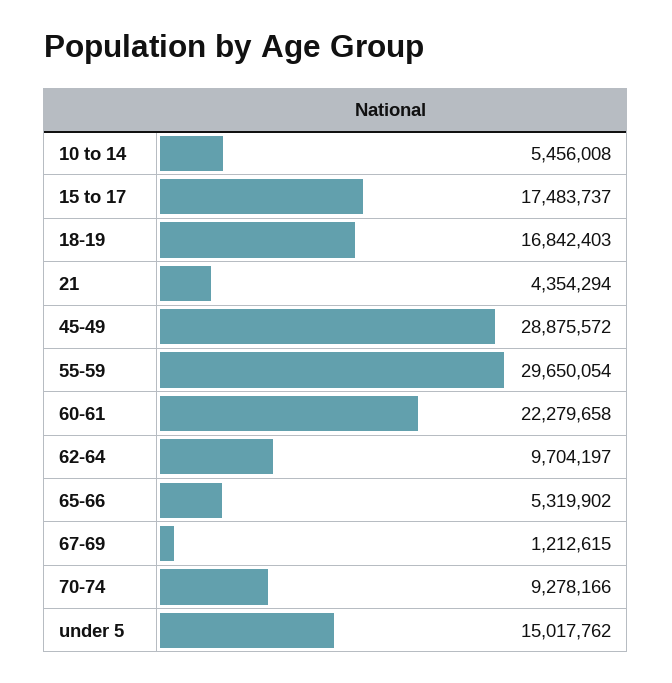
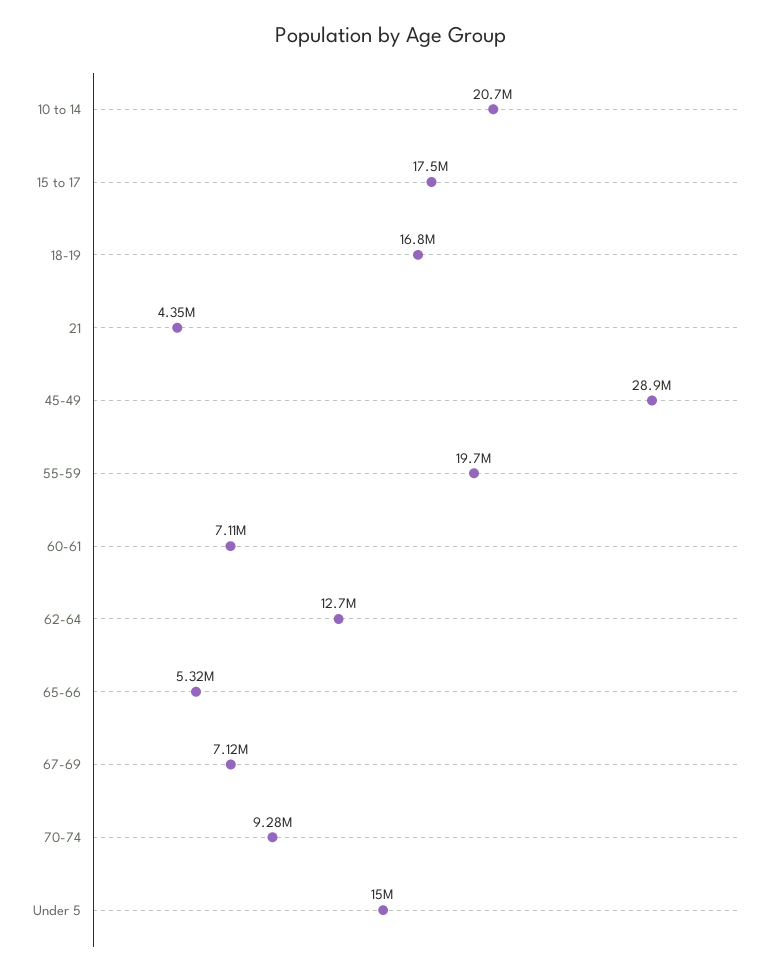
  {
-   "10 to 14": 5456008,
+   "10 to 14": 20700000,
    "15 to 17": 17483737,
    "18-19": 16842403,
    "21": 4354294,
    "45-49": 28875572,
-   "55-59": 29650054,
+   "55-59": 19700000,
-   "60-61": 22279658,
+   "60-61": 7110000,
-   "62-64": 9704197,
+   "62-64": 12700000,
    "65-66": 5319902,
-   "67-69": 1212615,
+   "67-69": 7120000,
    "70-74": 9278166,
    "under 5": 15017762
  }

